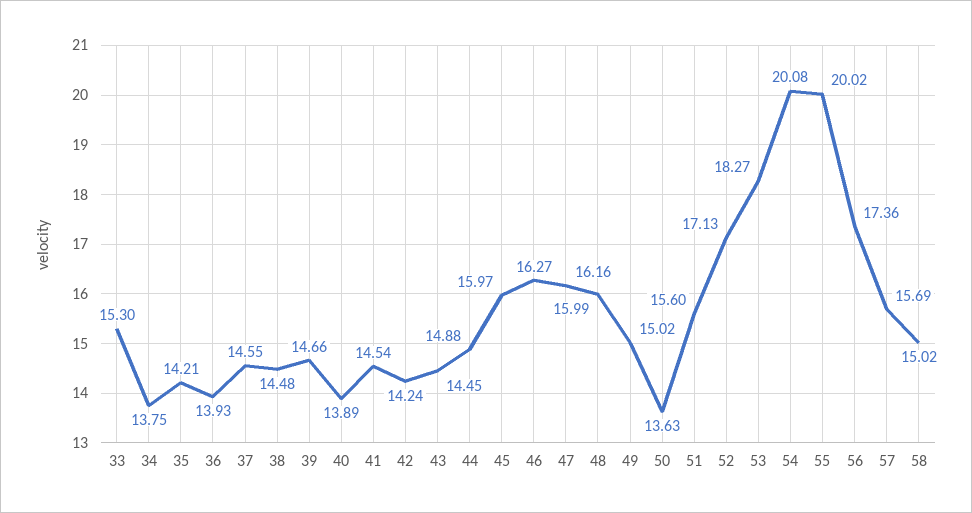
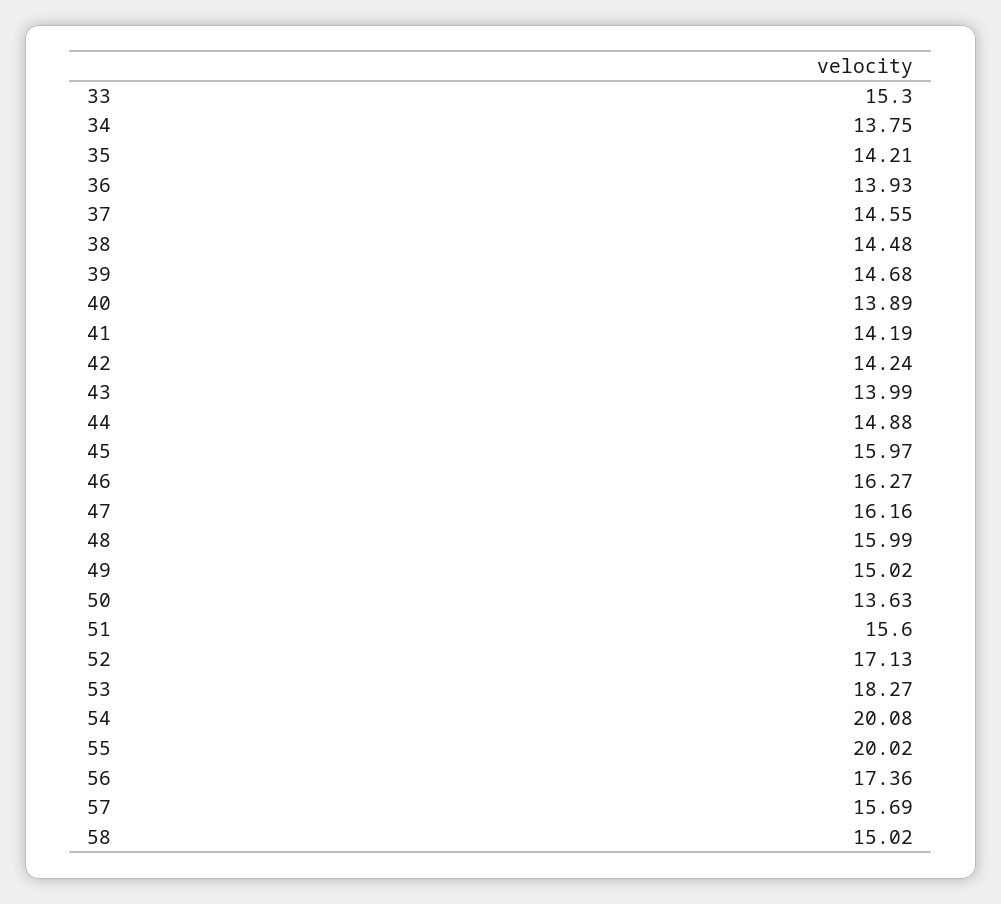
  {
    "33": 15.3,
    "34": 13.75,
    "35": 14.21,
    "36": 13.93,
    "37": 14.55,
    "38": 14.48,
-   "39": 14.66,
+   "39": 14.68,
    "40": 13.89,
-   "41": 14.54,
+   "41": 14.19,
    "42": 14.24,
-   "43": 14.45,
+   "43": 13.99,
    "44": 14.88,
    "45": 15.97,
    "46": 16.27,
    "47": 16.16,
    "48": 15.99,
    "49": 15.02,
    "50": 13.63,
    "51": 15.6,
    "52": 17.13,
    "53": 18.27,
    "54": 20.08,
    "55": 20.02,
    "56": 17.36,
    "57": 15.69,
    "58": 15.02
  }

